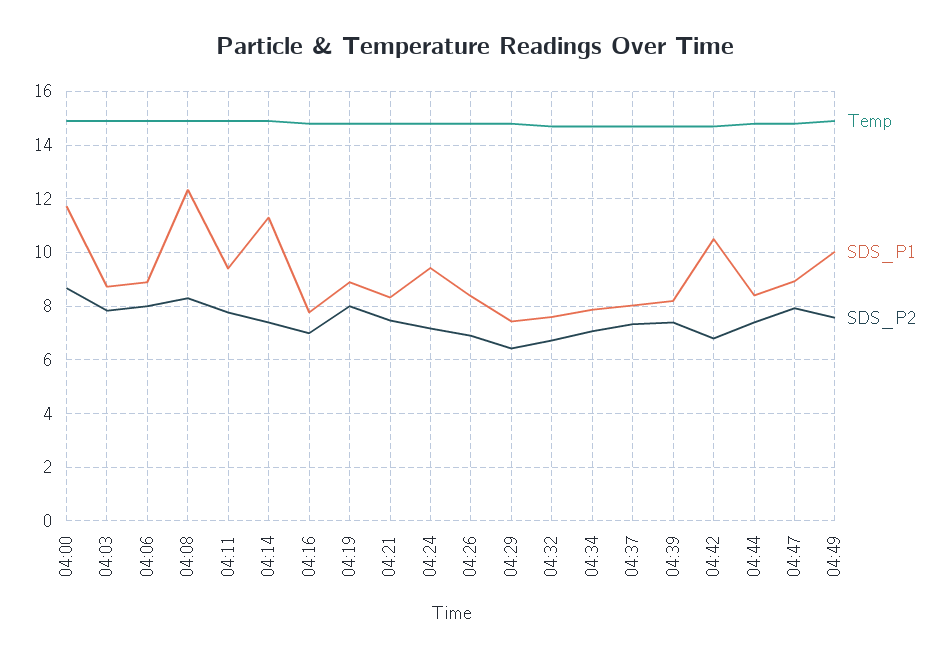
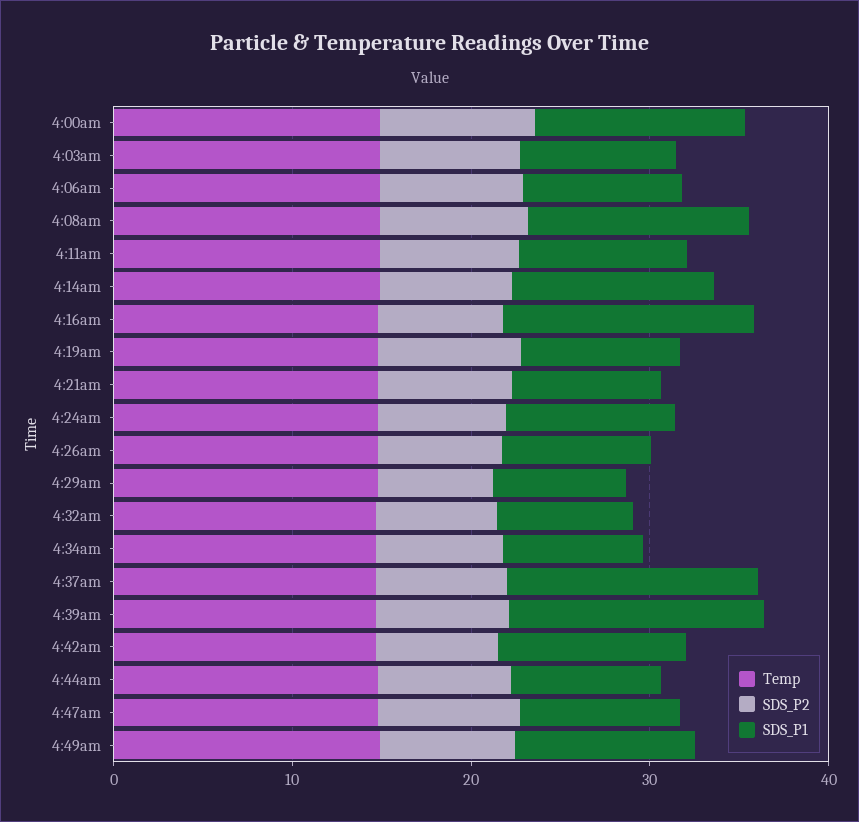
  {
    "Temp": {
      "04:00": 15,
      "04:03": 15,
      "04:06": 15,
      "04:08": 15,
      "04:11": 15,
      "04:14": 15,
      "04:16": 14.75,
      "04:19": 14.75,
      "04:21": 14.75,
      "04:24": 14.75,
      "04:26": 14.75,
      "04:29": 14.75,
      "04:32": 14.75,
      "04:34": 14.75,
      "04:37": 14.75,
      "04:39": 14.75,
      "04:42": 14.75,
      "04:44": 14.75,
      "04:47": 14.75,
      "04:49": 15
    },
    "SDS_P1": {
      "04:00": 11.75,
      "04:03": 8.75,
      "04:06": 9,
      "04:08": 12.25,
      "04:11": 9.5,
      "04:14": 11.25,
-     "04:16": 7.75,
+     "04:16": 14,
      "04:19": 9,
      "04:21": 8.25,
      "04:24": 9.5,
      "04:26": 8.25,
      "04:29": 7.5,
      "04:32": 7.5,
      "04:34": 7.75,
-     "04:37": 8,
+     "04:37": 14,
-     "04:39": 8.25,
+     "04:39": 14,
      "04:42": 10.5,
      "04:44": 8.5,
      "04:47": 9,
      "04:49": 10
    },
    "SDS_P2": {
      "04:00": 8.75,
      "04:03": 7.75,
      "04:06": 8,
      "04:08": 8.25,
      "04:11": 7.75,
      "04:14": 7.5,
      "04:16": 7,
      "04:19": 8,
      "04:21": 7.5,
      "04:24": 7.25,
      "04:26": 7,
      "04:29": 6.5,
      "04:32": 6.75,
      "04:34": 7,
      "04:37": 7.25,
      "04:39": 7.5,
      "04:42": 6.75,
      "04:44": 7.5,
      "04:47": 8,
      "04:49": 7.5
    }
  }

